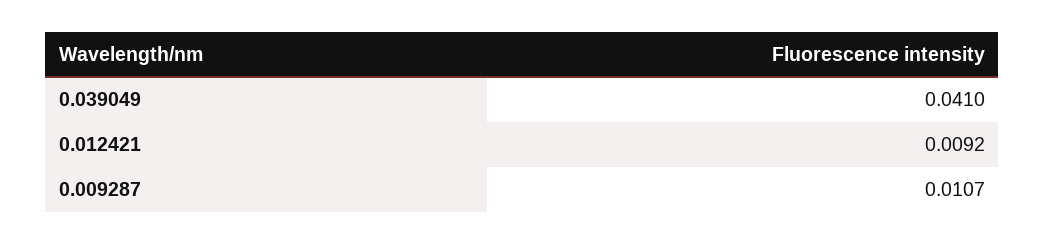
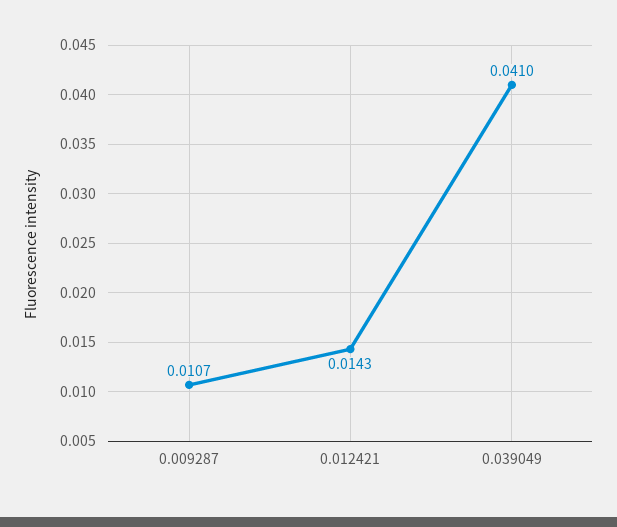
  {
    "0.039049": 0.041,
-   "0.012421": 0.0092,
+   "0.012421": 0.0143,
    "0.009287": 0.0107
  }

